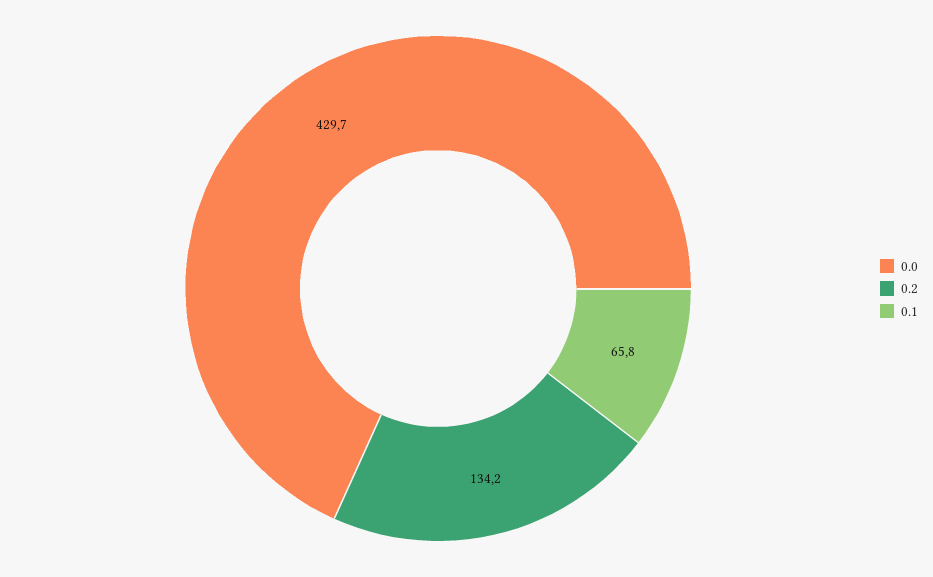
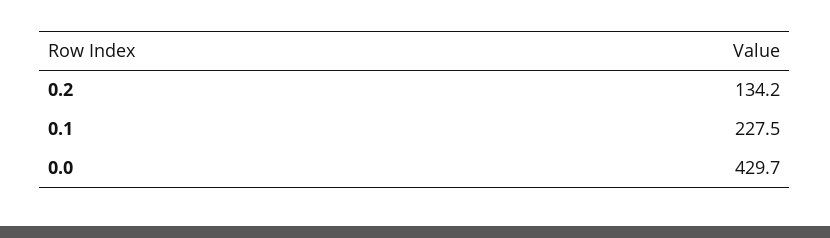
  {
    "0.0": 429.7,
    "0.2": 134.2,
-   "0.1": 65.8
+   "0.1": 227.5
  }

